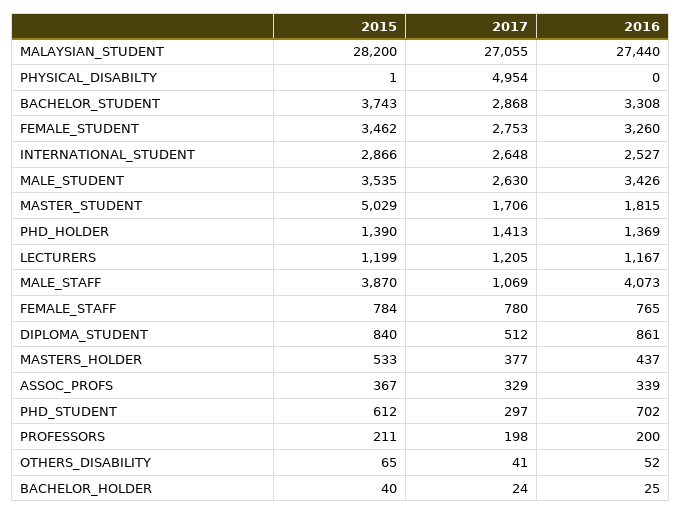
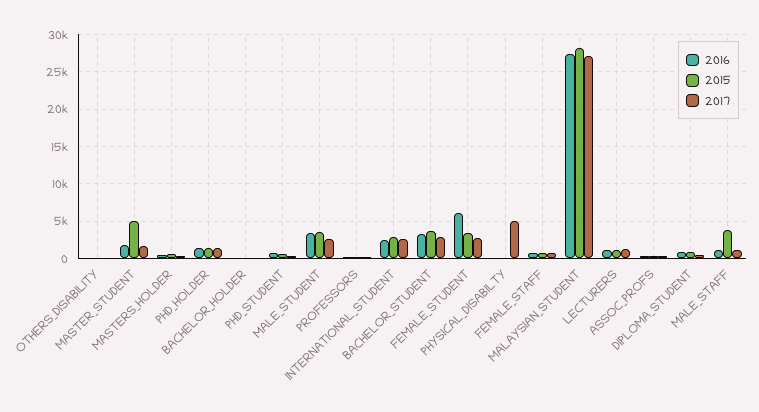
  {
    "2015": {
      "MALAYSIAN_STUDENT": 28200,
      "PHYSICAL_DISABILTY": 1,
      "BACHELOR_STUDENT": 3743,
      "FEMALE_STUDENT": 3462,
      "INTERNATIONAL_STUDENT": 2866,
      "MALE_STUDENT": 3535,
      "MASTER_STUDENT": 5029,
      "PHD_HOLDER": 1390,
      "LECTURERS": 1199,
      "MALE_STAFF": 3870,
      "FEMALE_STAFF": 784,
      "DIPLOMA_STUDENT": 840,
      "MASTERS_HOLDER": 533,
      "ASSOC_PROFS": 367,
      "PHD_STUDENT": 612,
      "PROFESSORS": 211,
      "OTHERS_DISABILITY": 65,
      "BACHELOR_HOLDER": 40
    },
    "2017": {
      "MALAYSIAN_STUDENT": 27055,
      "PHYSICAL_DISABILTY": 4954,
      "BACHELOR_STUDENT": 2868,
      "FEMALE_STUDENT": 2753,
      "INTERNATIONAL_STUDENT": 2648,
      "MALE_STUDENT": 2630,
      "MASTER_STUDENT": 1706,
      "PHD_HOLDER": 1413,
      "LECTURERS": 1205,
      "MALE_STAFF": 1069,
      "FEMALE_STAFF": 780,
      "DIPLOMA_STUDENT": 512,
      "MASTERS_HOLDER": 377,
      "ASSOC_PROFS": 329,
      "PHD_STUDENT": 297,
      "PROFESSORS": 198,
      "OTHERS_DISABILITY": 41,
      "BACHELOR_HOLDER": 24
    },
    "2016": {
      "MALAYSIAN_STUDENT": 27440,
      "PHYSICAL_DISABILTY": 0,
      "BACHELOR_STUDENT": 3308,
-     "FEMALE_STUDENT": 3260,
+     "FEMALE_STUDENT": 6000,
      "INTERNATIONAL_STUDENT": 2527,
      "MALE_STUDENT": 3426,
      "MASTER_STUDENT": 1815,
      "PHD_HOLDER": 1369,
      "LECTURERS": 1167,
-     "MALE_STAFF": 4073,
+     "MALE_STAFF": 1000,
      "FEMALE_STAFF": 765,
      "DIPLOMA_STUDENT": 861,
      "MASTERS_HOLDER": 437,
      "ASSOC_PROFS": 339,
      "PHD_STUDENT": 702,
      "PROFESSORS": 200,
      "OTHERS_DISABILITY": 52,
      "BACHELOR_HOLDER": 25
    }
  }

